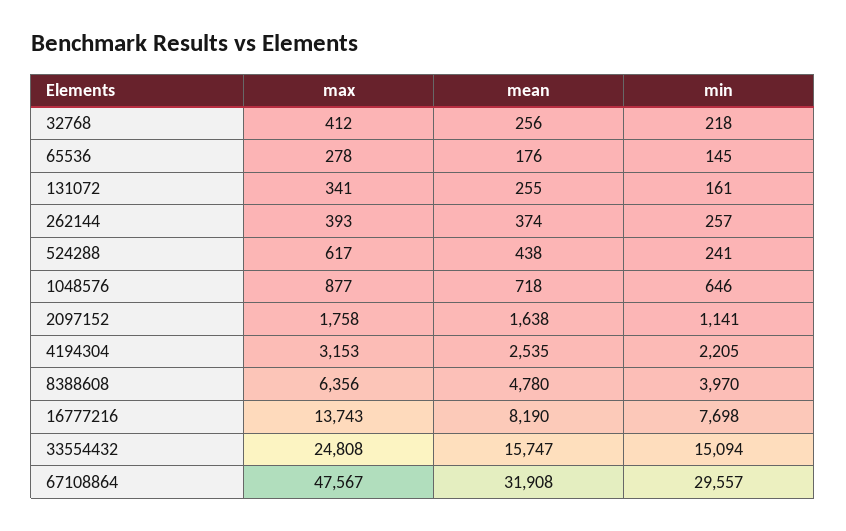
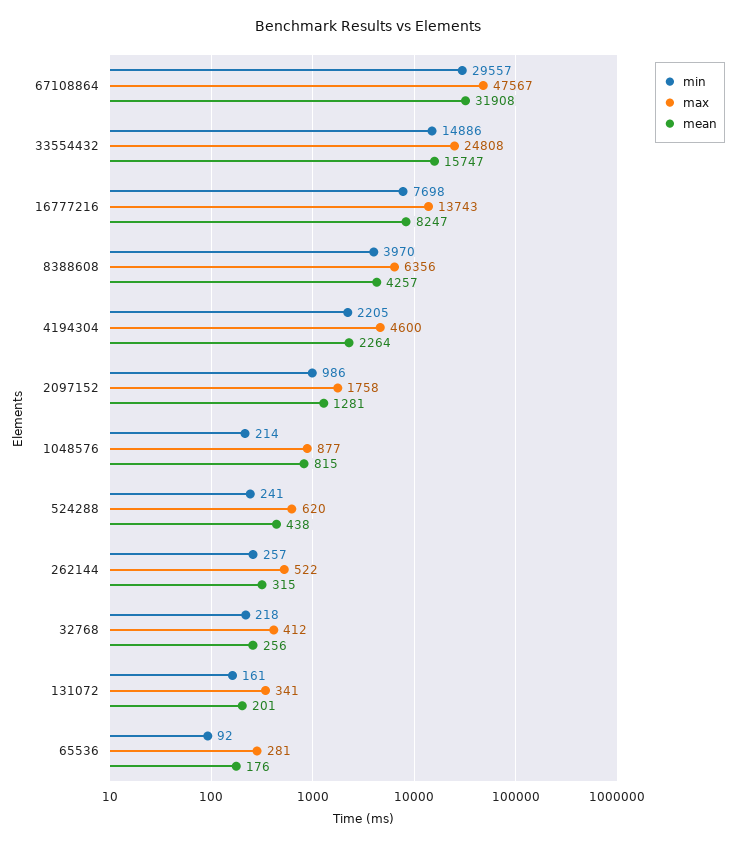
  {
    "max": {
      "32768": 412,
-     "65536": 278,
+     "65536": 281,
      "131072": 341,
-     "262144": 393,
+     "262144": 522,
-     "524288": 617,
+     "524288": 620,
      "1048576": 877,
      "2097152": 1758,
-     "4194304": 3153,
+     "4194304": 4600,
      "8388608": 6356,
      "16777216": 13743,
      "33554432": 24808,
      "67108864": 47567
    },
    "mean": {
      "32768": 256,
      "65536": 176,
-     "131072": 255,
+     "131072": 201,
-     "262144": 374,
+     "262144": 315,
      "524288": 438,
-     "1048576": 718,
+     "1048576": 815,
-     "2097152": 1638,
+     "2097152": 1281,
-     "4194304": 2535,
+     "4194304": 2264,
-     "8388608": 4780,
+     "8388608": 4257,
-     "16777216": 8190,
+     "16777216": 8247,
      "33554432": 15747,
      "67108864": 31908
    },
    "min": {
      "32768": 218,
-     "65536": 145,
+     "65536": 92,
      "131072": 161,
      "262144": 257,
      "524288": 241,
-     "1048576": 646,
+     "1048576": 214,
-     "2097152": 1141,
+     "2097152": 986,
      "4194304": 2205,
      "8388608": 3970,
      "16777216": 7698,
-     "33554432": 15094,
+     "33554432": 14886,
      "67108864": 29557
    }
  }

